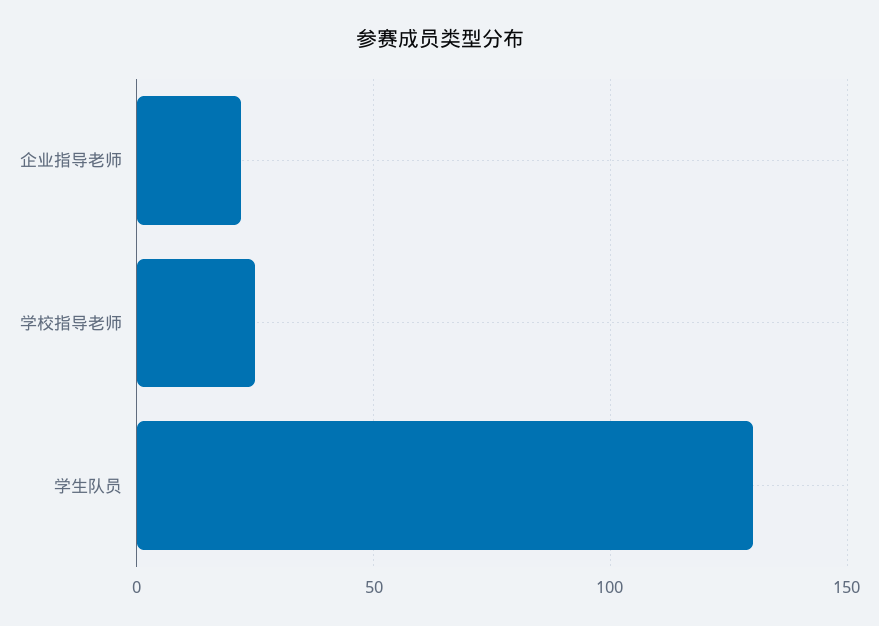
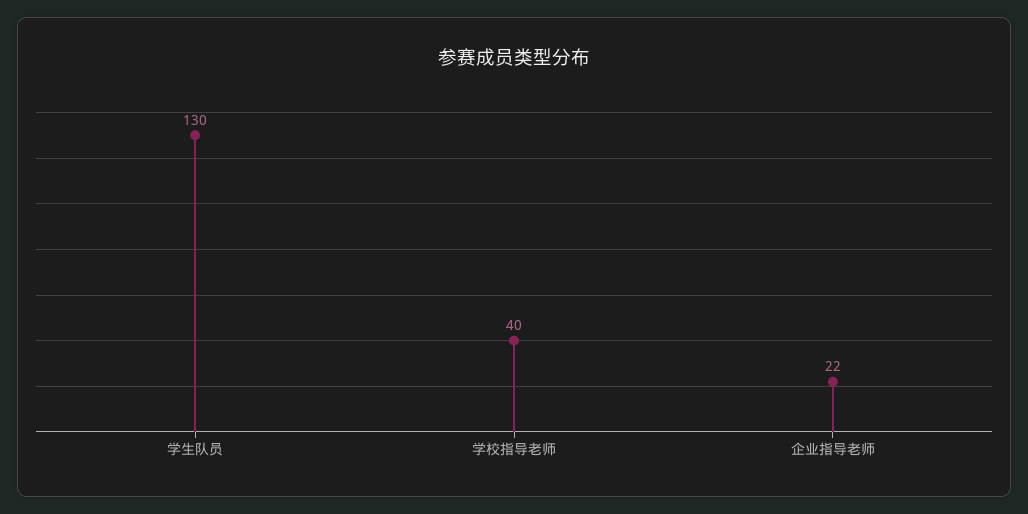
  {
    "企业指导老师": 22,
-   "学校指导老师": 25,
+   "学校指导老师": 40,
    "学生队员": 130
  }

